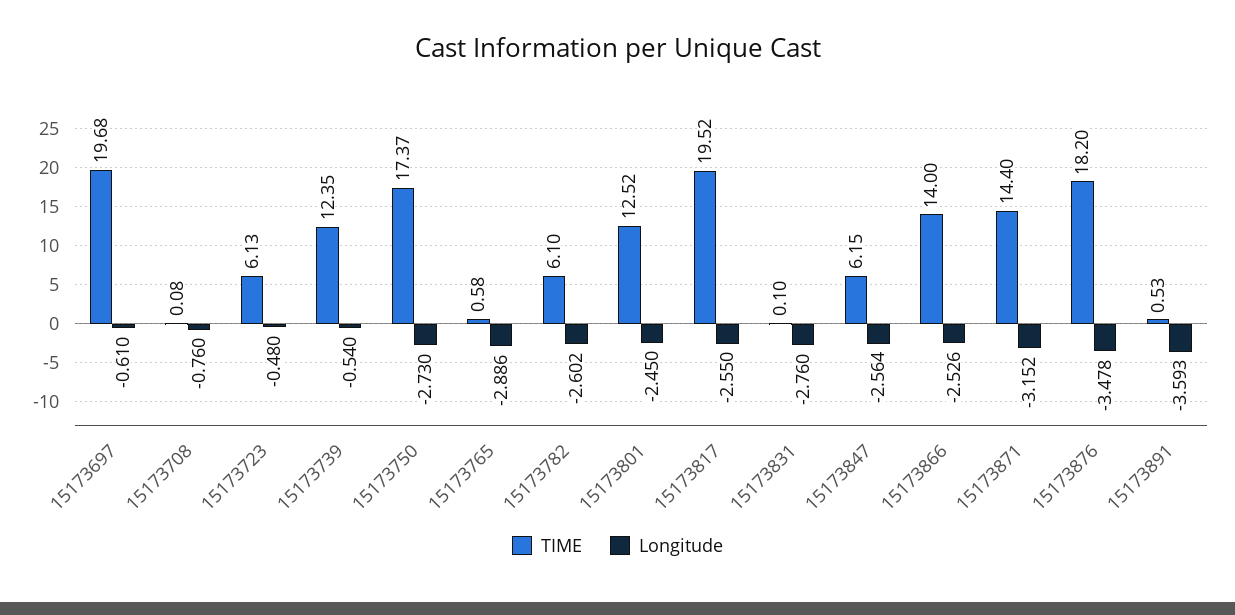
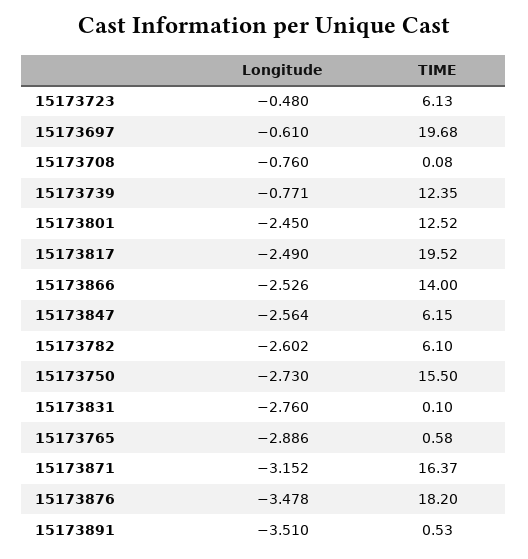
  {
    "TIME": {
      "15173697": 19.68,
      "15173708": 0.08,
      "15173723": 6.13,
      "15173739": 12.35,
-     "15173750": 17.37,
+     "15173750": 15.5,
      "15173765": 0.58,
      "15173782": 6.1,
      "15173801": 12.52,
      "15173817": 19.52,
      "15173831": 0.1,
      "15173847": 6.15,
      "15173866": 14,
-     "15173871": 14.4,
+     "15173871": 16.37,
      "15173876": 18.2,
      "15173891": 0.53
    },
    "Longitude": {
      "15173697": -0.61,
      "15173708": -0.76,
      "15173723": -0.48,
-     "15173739": -0.54,
+     "15173739": -0.771,
      "15173750": -2.73,
      "15173765": -2.886,
      "15173782": -2.602,
      "15173801": -2.45,
-     "15173817": -2.55,
+     "15173817": -2.49,
      "15173831": -2.76,
      "15173847": -2.564,
      "15173866": -2.526,
      "15173871": -3.152,
      "15173876": -3.478,
-     "15173891": -3.593
+     "15173891": -3.51
    }
  }

